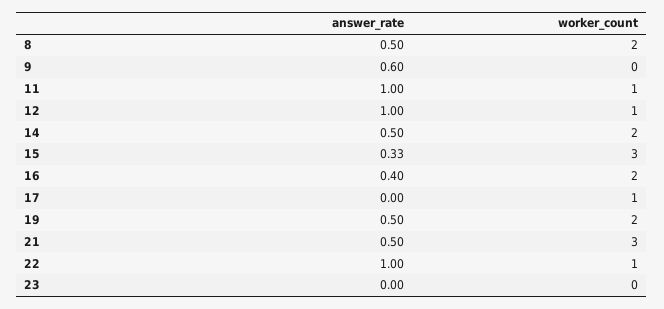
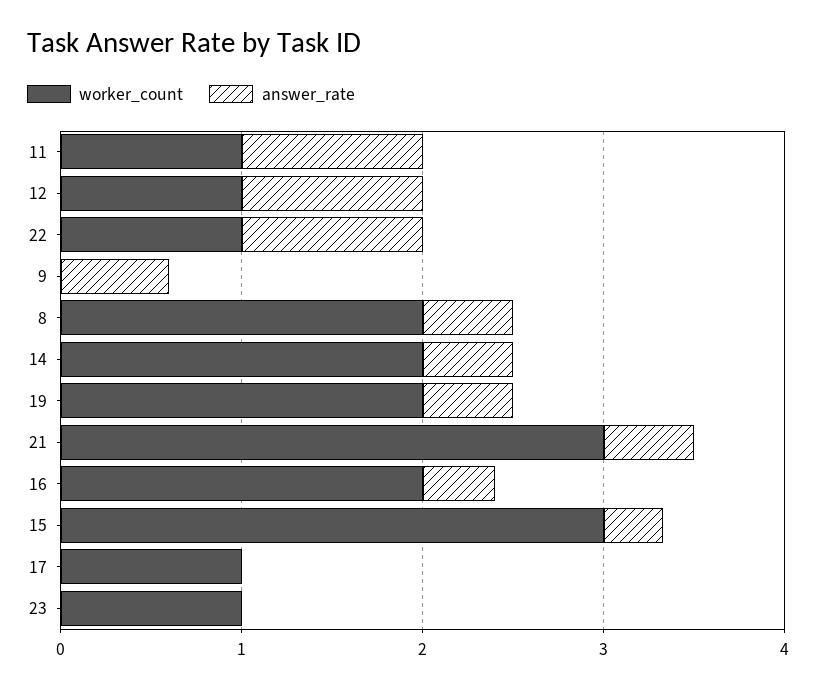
  {
    "answer_rate": {
      "8": 0.5,
      "9": 0.6,
      "11": 1,
      "12": 1,
      "14": 0.5,
      "15": 0.33,
      "16": 0.4,
      "17": 0,
      "19": 0.5,
      "21": 0.5,
      "22": 1,
      "23": 0
    },
    "worker_count": {
      "8": 2,
      "9": 0,
      "11": 1,
      "12": 1,
      "14": 2,
      "15": 3,
      "16": 2,
      "17": 1,
      "19": 2,
      "21": 3,
      "22": 1,
-     "23": 0
+     "23": 1
    }
  }

